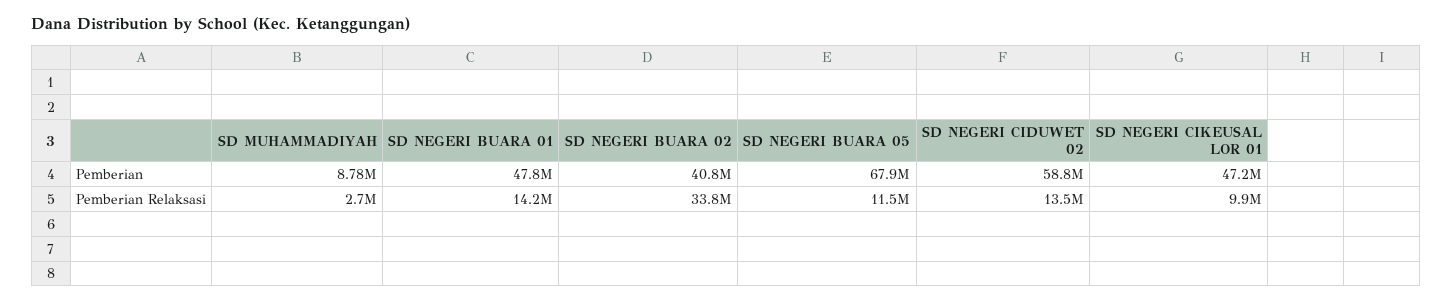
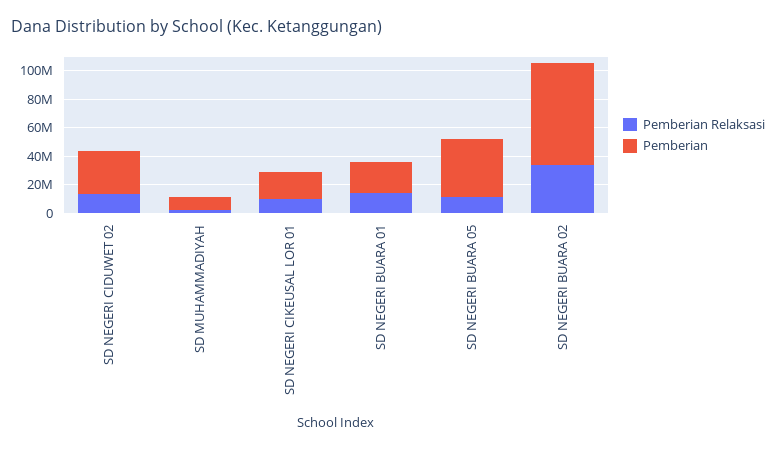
  {
    "Pemberian": {
      "SD MUHAMMADIYAH": 8780000,
-     "SD NEGERI BUARA 01": 47800000,
+     "SD NEGERI BUARA 01": 20000000,
-     "SD NEGERI BUARA 02": 40800000,
+     "SD NEGERI BUARA 02": 70000000,
-     "SD NEGERI BUARA 05": 67900000,
+     "SD NEGERI BUARA 05": 40000000,
-     "SD NEGERI CIDUWET 02": 58800000,
+     "SD NEGERI CIDUWET 02": 30000000,
-     "SD NEGERI CIKEUSAL LOR 01": 47200000
+     "SD NEGERI CIKEUSAL LOR 01": 20000000
    },
    "Pemberian Relaksasi": {
      "SD MUHAMMADIYAH": 2700000,
      "SD NEGERI BUARA 01": 14200000,
      "SD NEGERI BUARA 02": 33800000,
      "SD NEGERI BUARA 05": 11500000,
      "SD NEGERI CIDUWET 02": 13500000,
      "SD NEGERI CIKEUSAL LOR 01": 9900000
    }
  }

